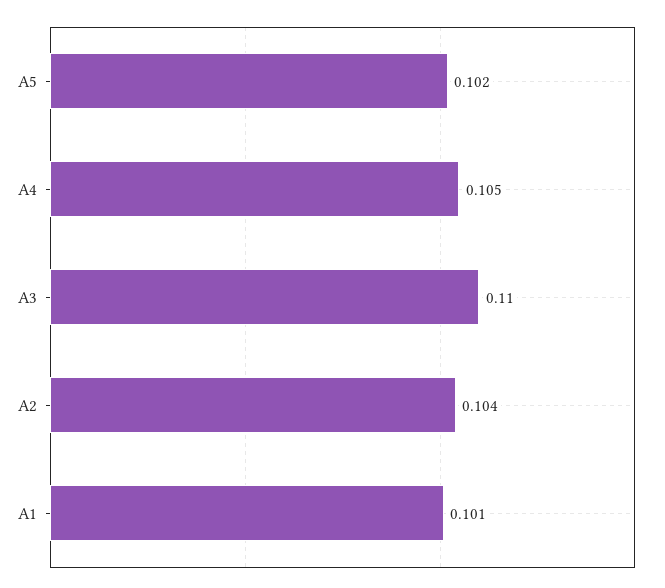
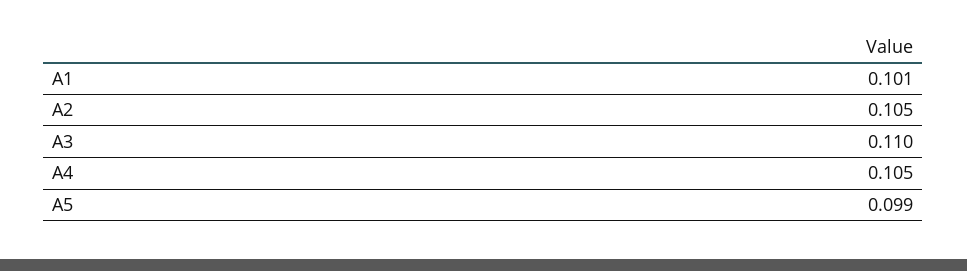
  {
-   "A5": 0.102,
+   "A5": 0.099,
    "A4": 0.105,
    "A3": 0.11,
-   "A2": 0.104,
+   "A2": 0.105,
    "A1": 0.101
  }

